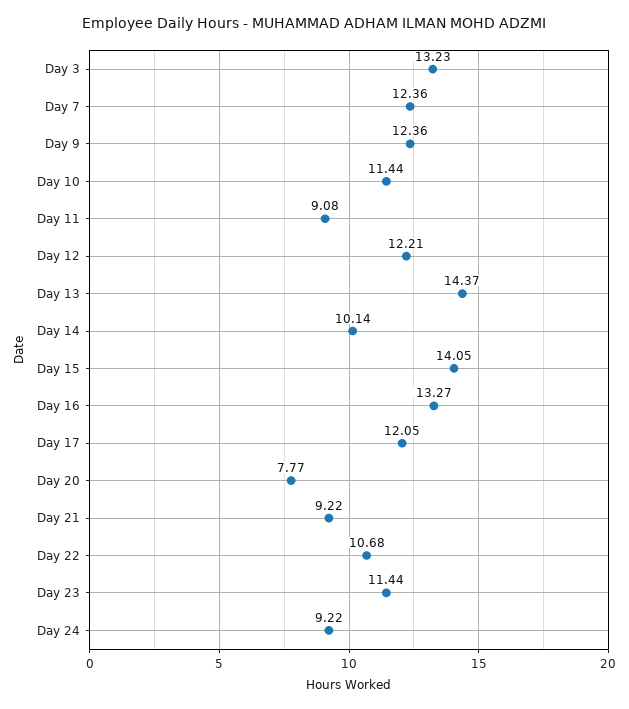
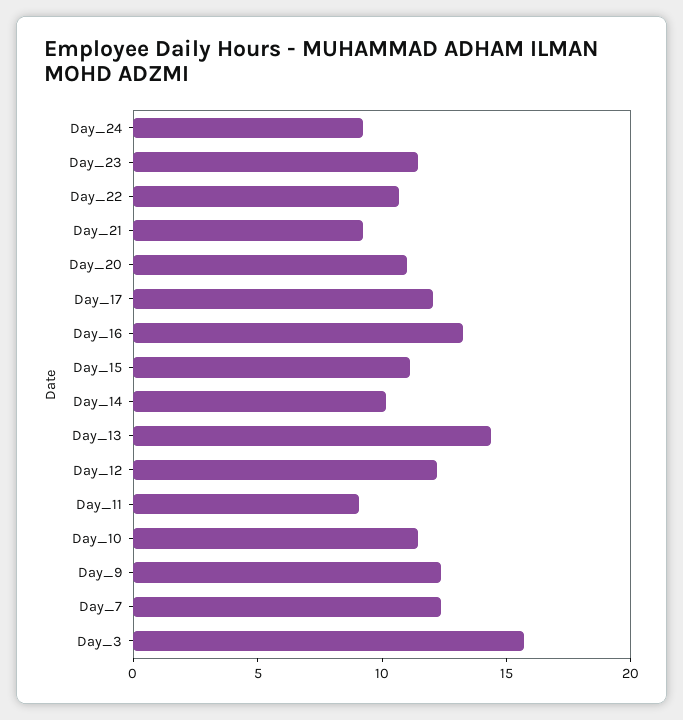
  {
-   "Day 3": 13.23,
+   "Day 3": 16,
    "Day 7": 12.36,
    "Day 9": 12.36,
    "Day 10": 11.44,
    "Day 11": 9.08,
    "Day 12": 12.21,
    "Day 13": 14.37,
    "Day 14": 10.14,
-   "Day 15": 14.05,
+   "Day 15": 11,
    "Day 16": 13.27,
    "Day 17": 12.05,
-   "Day 20": 7.77,
+   "Day 20": 11,
    "Day 21": 9.22,
    "Day 22": 10.68,
    "Day 23": 11.44,
    "Day 24": 9.22
  }

